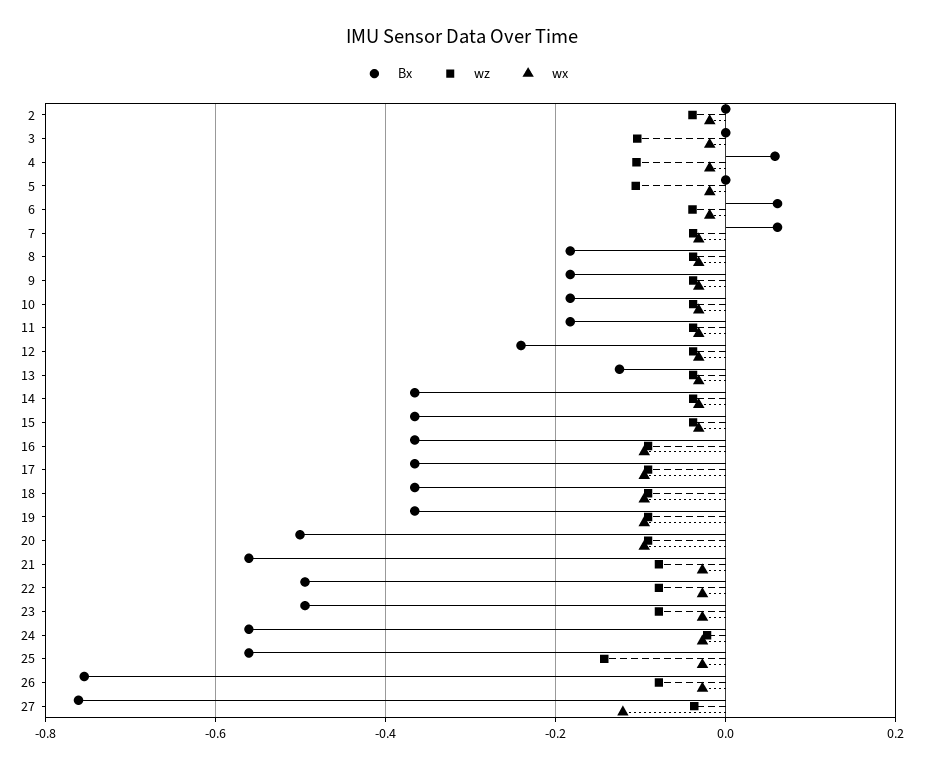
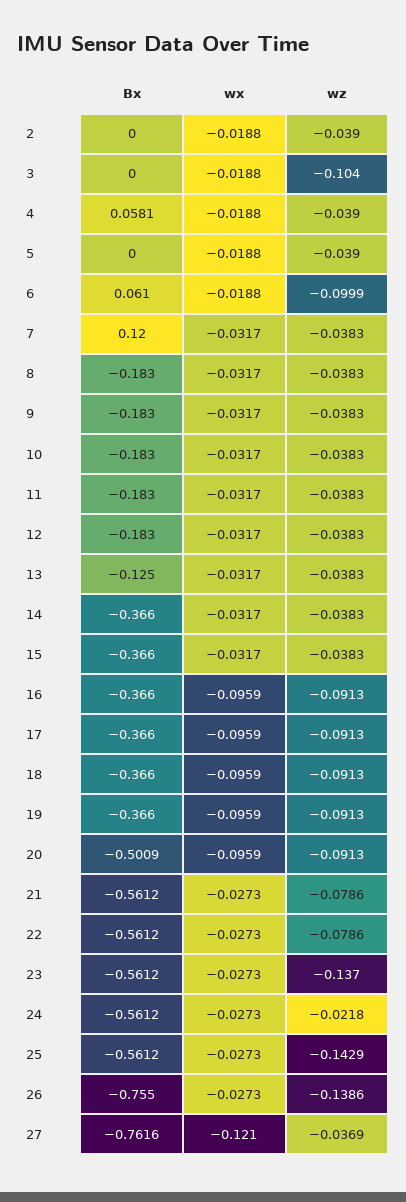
  {
    "Bx": {
      "2": 0,
      "3": 0,
      "4": 0.0581,
      "5": 0,
      "6": 0.061,
-     "7": 0.06,
+     "7": 0.12,
      "8": -0.183,
      "9": -0.183,
      "10": -0.183,
      "11": -0.183,
-     "12": -0.24,
+     "12": -0.183,
      "13": -0.125,
      "14": -0.366,
      "15": -0.366,
      "16": -0.366,
      "17": -0.366,
      "18": -0.366,
      "19": -0.366,
      "20": -0.5009,
      "21": -0.5612,
-     "22": -0.5,
+     "22": -0.5612,
-     "23": -0.5,
+     "23": -0.5612,
      "24": -0.5612,
      "25": -0.5612,
      "26": -0.755,
      "27": -0.7616
    },
    "wz": {
      "2": -0.039,
      "3": -0.104,
-     "4": -0.1,
+     "4": -0.039,
-     "5": -0.1,
+     "5": -0.039,
-     "6": -0.04,
+     "6": -0.0999,
      "7": -0.0383,
      "8": -0.0383,
      "9": -0.0383,
      "10": -0.0383,
      "11": -0.0383,
      "12": -0.0383,
      "13": -0.0383,
      "14": -0.0383,
      "15": -0.0383,
      "16": -0.0913,
      "17": -0.0913,
      "18": -0.0913,
      "19": -0.0913,
      "20": -0.0913,
      "21": -0.0786,
      "22": -0.0786,
-     "23": -0.08,
+     "23": -0.137,
      "24": -0.0218,
      "25": -0.1429,
-     "26": -0.08,
+     "26": -0.1386,
      "27": -0.0369
    },
    "wx": {
      "2": -0.0188,
      "3": -0.0188,
      "4": -0.0188,
      "5": -0.0188,
      "6": -0.0188,
      "7": -0.0317,
      "8": -0.0317,
      "9": -0.0317,
      "10": -0.0317,
      "11": -0.0317,
      "12": -0.0317,
      "13": -0.0317,
      "14": -0.0317,
      "15": -0.0317,
      "16": -0.0959,
      "17": -0.0959,
      "18": -0.0959,
      "19": -0.0959,
      "20": -0.0959,
      "21": -0.0273,
      "22": -0.0273,
      "23": -0.0273,
      "24": -0.0273,
      "25": -0.0273,
      "26": -0.0273,
      "27": -0.121
    }
  }

